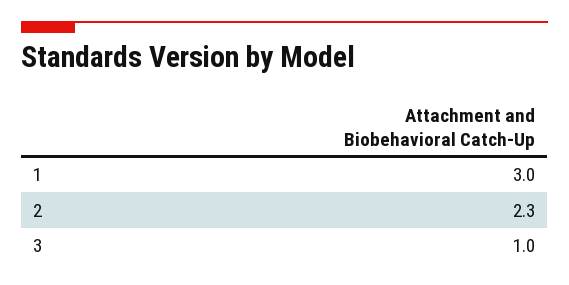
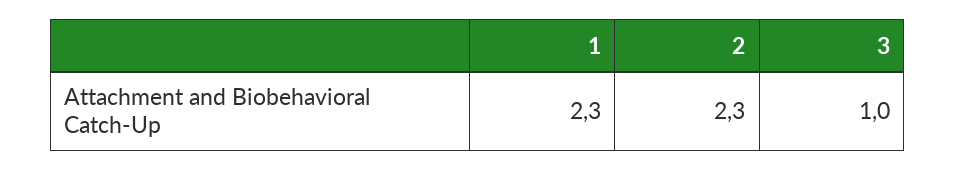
  {
-   "1": 3,
+   "1": 2.3,
    "2": 2.3,
    "3": 1
  }

